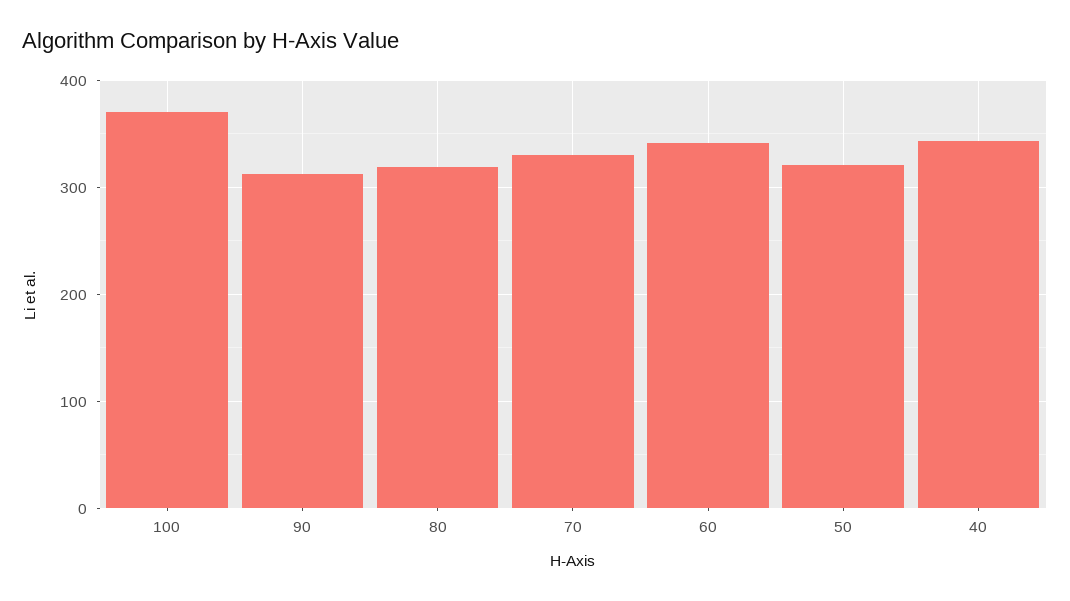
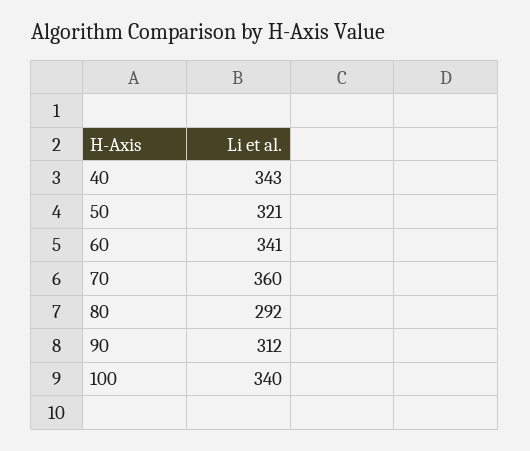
  {
-   "100": 370,
+   "100": 340,
    "90": 312,
-   "80": 320,
+   "80": 292,
-   "70": 330,
+   "70": 360,
    "60": 341,
    "50": 321,
    "40": 343
  }

